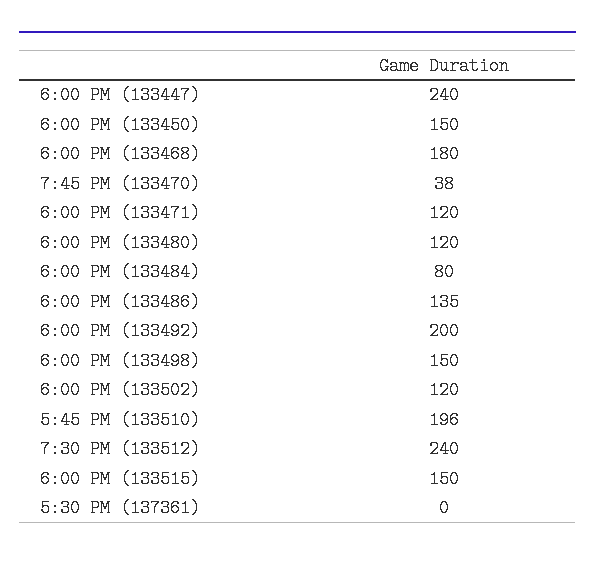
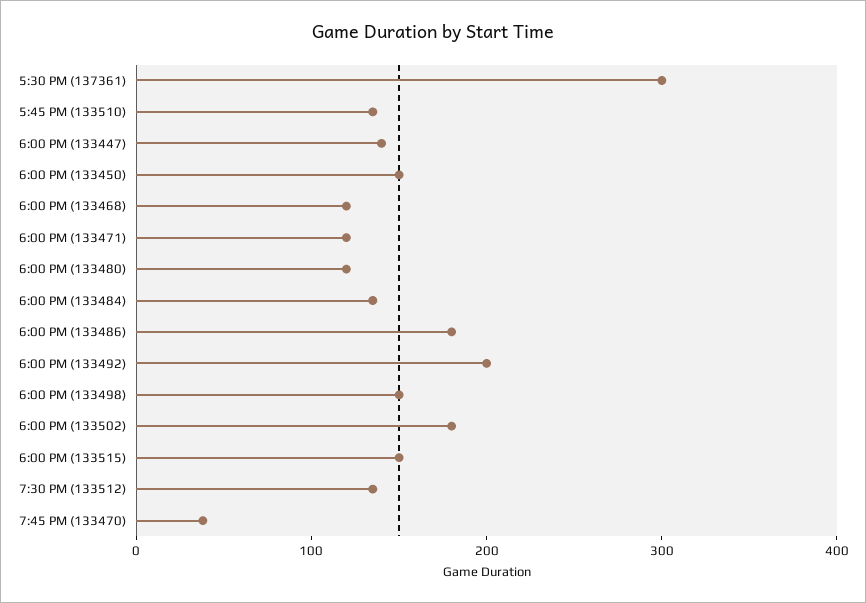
  {
-   "6:00 PM (133447)": 240,
+   "6:00 PM (133447)": 140,
    "6:00 PM (133450)": 150,
-   "6:00 PM (133468)": 180,
+   "6:00 PM (133468)": 120,
    "7:45 PM (133470)": 38,
    "6:00 PM (133471)": 120,
    "6:00 PM (133480)": 120,
-   "6:00 PM (133484)": 80,
+   "6:00 PM (133484)": 140,
-   "6:00 PM (133486)": 135,
+   "6:00 PM (133486)": 180,
    "6:00 PM (133492)": 200,
    "6:00 PM (133498)": 150,
-   "6:00 PM (133502)": 120,
+   "6:00 PM (133502)": 180,
-   "5:45 PM (133510)": 196,
+   "5:45 PM (133510)": 140,
-   "7:30 PM (133512)": 240,
+   "7:30 PM (133512)": 140,
    "6:00 PM (133515)": 150,
-   "5:30 PM (137361)": 0
+   "5:30 PM (137361)": 300
  }

